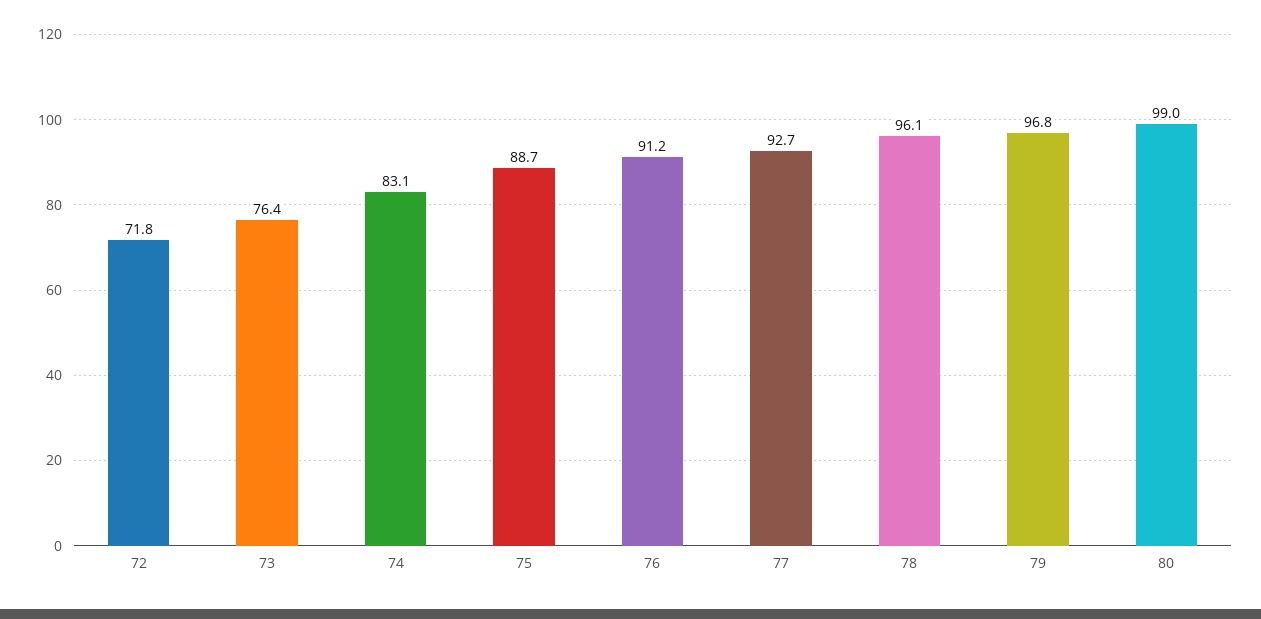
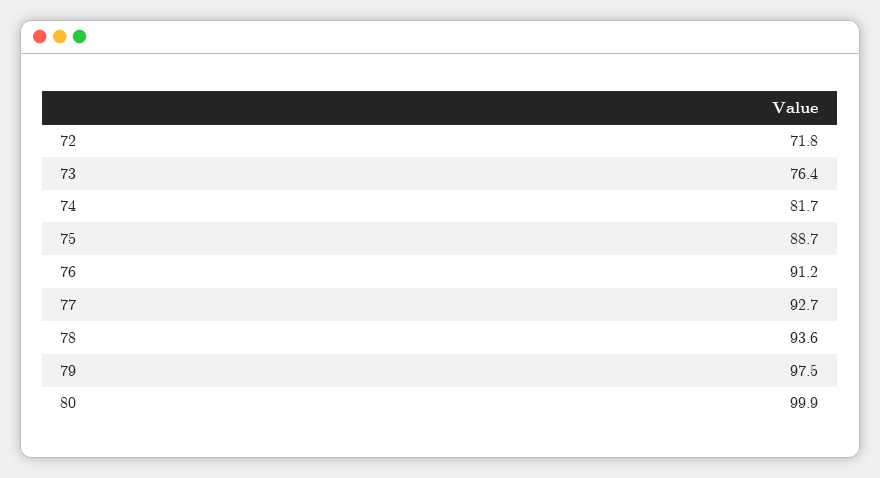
  {
    "72": 71.8,
    "73": 76.4,
-   "74": 83.1,
+   "74": 81.7,
    "75": 88.7,
    "76": 91.2,
    "77": 92.7,
-   "78": 96.1,
+   "78": 93.6,
-   "79": 96.8,
+   "79": 97.5,
-   "80": 99
+   "80": 99.9
  }

